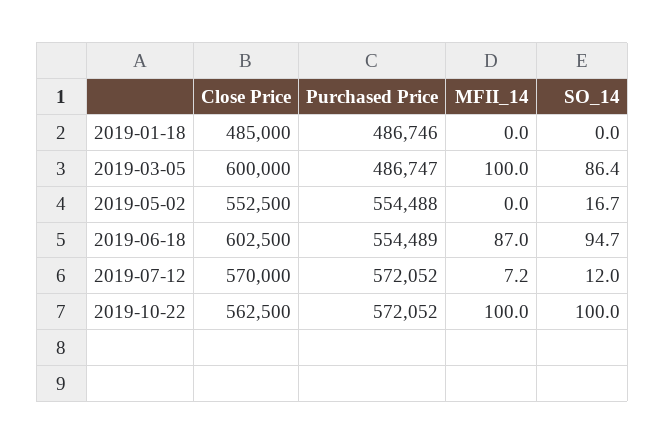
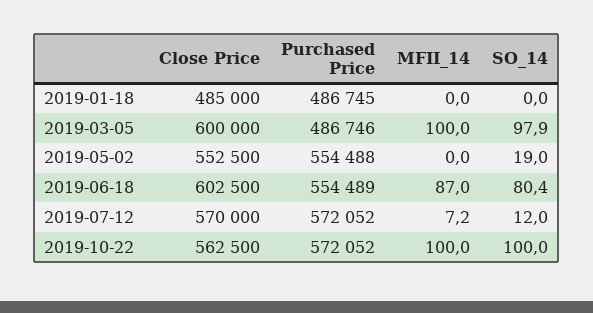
  {
    "Close Price": {
      "2019-01-18": 485000,
      "2019-03-05": 600000,
      "2019-05-02": 552500,
      "2019-06-18": 602500,
      "2019-07-12": 570000,
      "2019-10-22": 562500
    },
    "Purchased Price": {
-     "2019-01-18": 486746,
+     "2019-01-18": 486745,
-     "2019-03-05": 486747,
+     "2019-03-05": 486746,
      "2019-05-02": 554488,
      "2019-06-18": 554489,
      "2019-07-12": 572052,
      "2019-10-22": 572052
    },
    "MFII_14": {
      "2019-01-18": 0,
      "2019-03-05": 100,
      "2019-05-02": 0,
      "2019-06-18": 87,
      "2019-07-12": 7.2,
      "2019-10-22": 100
    },
    "SO_14": {
      "2019-01-18": 0,
-     "2019-03-05": 86.4,
+     "2019-03-05": 97.9,
-     "2019-05-02": 16.7,
+     "2019-05-02": 19,
-     "2019-06-18": 94.7,
+     "2019-06-18": 80.4,
      "2019-07-12": 12,
      "2019-10-22": 100
    }
  }

